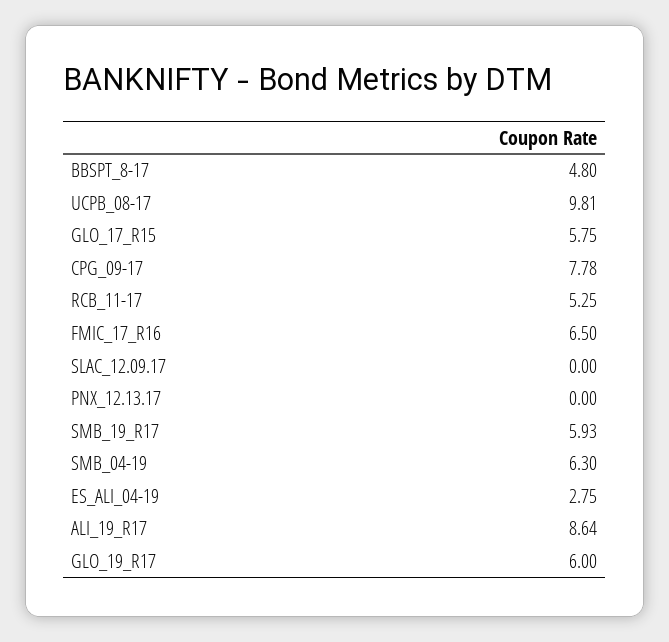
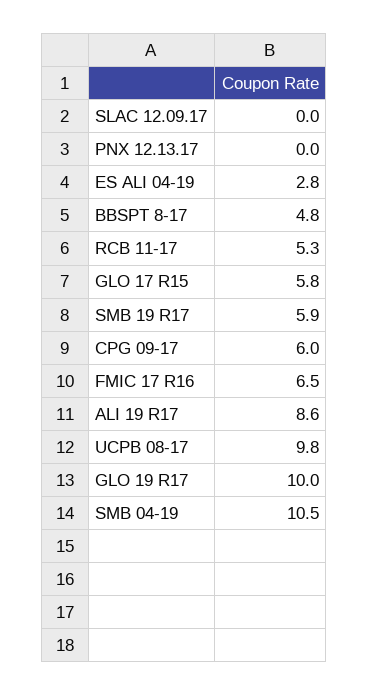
  {
    "BBSPT_8-17": 4.8,
    "UCPB_08-17": 9.81,
    "GLO_17_R15": 5.75,
-   "CPG_09-17": 7.78,
+   "CPG_09-17": 6,
    "RCB_11-17": 5.25,
    "FMIC_17_R16": 6.5,
    "SLAC_12.09.17": 0,
    "PNX_12.13.17": 0,
    "SMB_19_R17": 5.93,
-   "SMB_04-19": 6.3,
+   "SMB_04-19": 10.5,
    "ES_ALI_04-19": 2.75,
    "ALI_19_R17": 8.64,
-   "GLO_19_R17": 6
+   "GLO_19_R17": 10
  }

